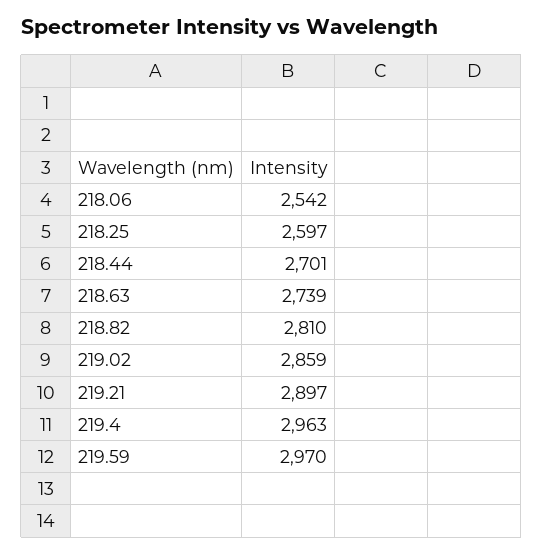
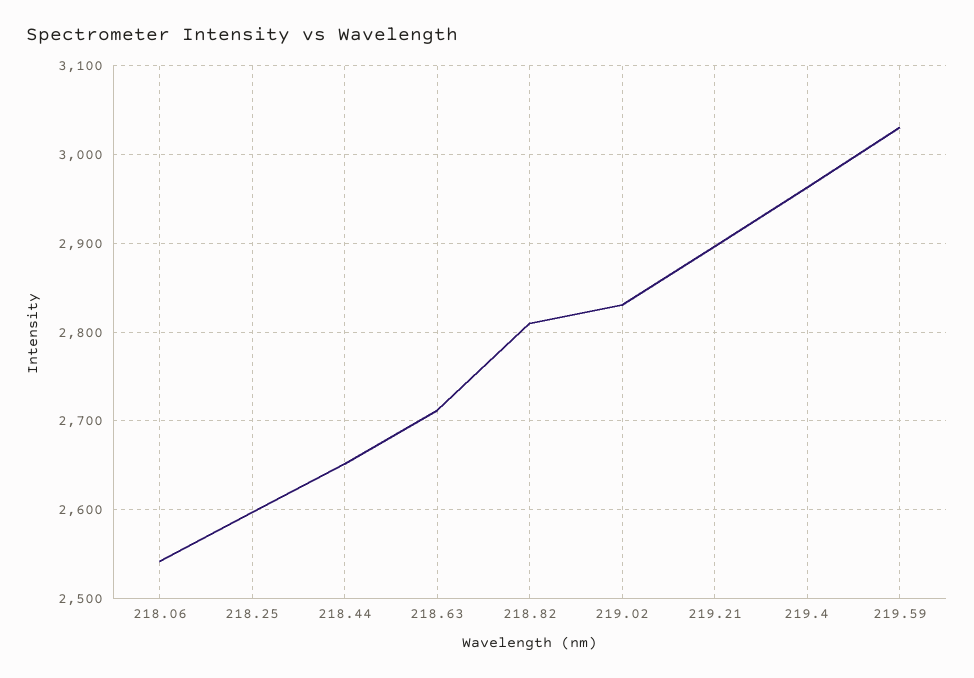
  {
    "218.06": 2542,
    "218.25": 2597,
-   "218.44": 2701,
+   "218.44": 2650,
-   "218.63": 2739,
+   "218.63": 2710,
    "218.82": 2810,
-   "219.02": 2859,
+   "219.02": 2830,
    "219.21": 2897,
    "219.4": 2963,
-   "219.59": 2970
+   "219.59": 3030
  }

